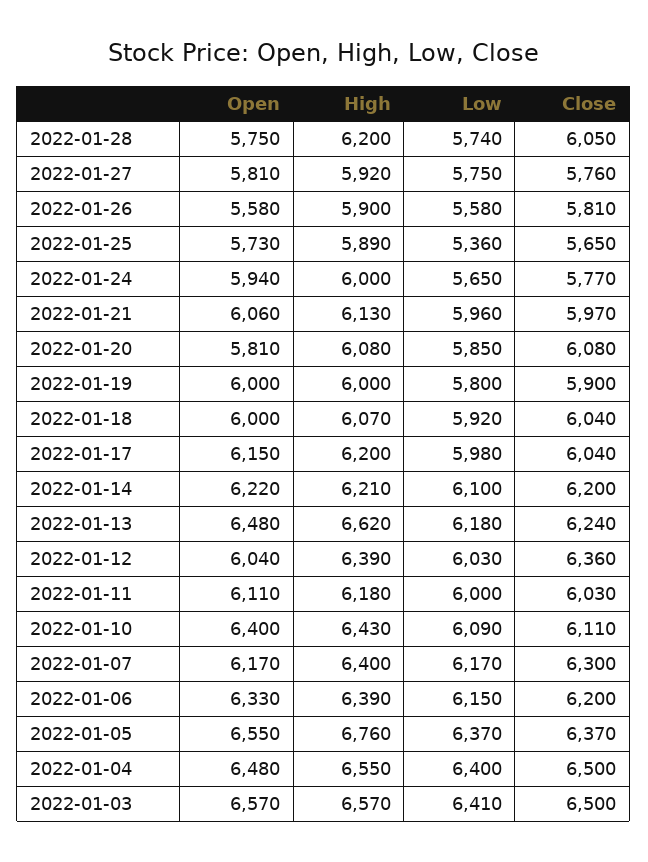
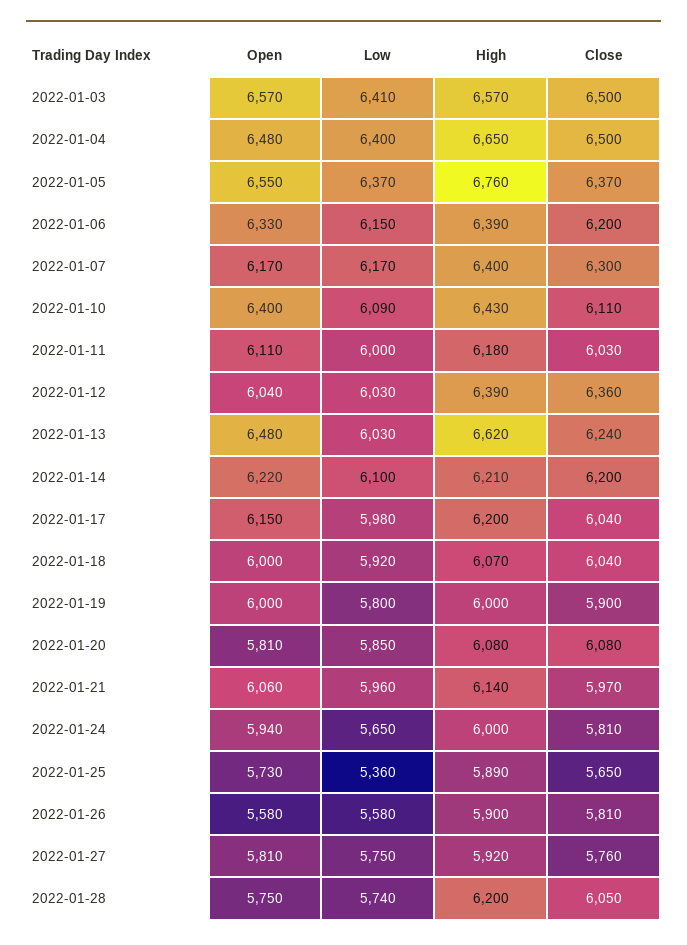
  {
    "Open": {
      "2022-01-28": 5750,
      "2022-01-27": 5810,
      "2022-01-26": 5580,
      "2022-01-25": 5730,
      "2022-01-24": 5940,
      "2022-01-21": 6060,
      "2022-01-20": 5810,
      "2022-01-19": 6000,
      "2022-01-18": 6000,
      "2022-01-17": 6150,
      "2022-01-14": 6220,
      "2022-01-13": 6480,
      "2022-01-12": 6040,
      "2022-01-11": 6110,
      "2022-01-10": 6400,
      "2022-01-07": 6170,
      "2022-01-06": 6330,
      "2022-01-05": 6550,
      "2022-01-04": 6480,
      "2022-01-03": 6570
    },
    "High": {
      "2022-01-28": 6200,
      "2022-01-27": 5920,
      "2022-01-26": 5900,
      "2022-01-25": 5890,
      "2022-01-24": 6000,
-     "2022-01-21": 6130,
+     "2022-01-21": 6140,
      "2022-01-20": 6080,
      "2022-01-19": 6000,
      "2022-01-18": 6070,
      "2022-01-17": 6200,
      "2022-01-14": 6210,
      "2022-01-13": 6620,
      "2022-01-12": 6390,
      "2022-01-11": 6180,
      "2022-01-10": 6430,
      "2022-01-07": 6400,
      "2022-01-06": 6390,
      "2022-01-05": 6760,
-     "2022-01-04": 6550,
+     "2022-01-04": 6650,
      "2022-01-03": 6570
    },
    "Low": {
      "2022-01-28": 5740,
      "2022-01-27": 5750,
      "2022-01-26": 5580,
      "2022-01-25": 5360,
      "2022-01-24": 5650,
      "2022-01-21": 5960,
      "2022-01-20": 5850,
      "2022-01-19": 5800,
      "2022-01-18": 5920,
      "2022-01-17": 5980,
      "2022-01-14": 6100,
-     "2022-01-13": 6180,
+     "2022-01-13": 6030,
      "2022-01-12": 6030,
      "2022-01-11": 6000,
      "2022-01-10": 6090,
      "2022-01-07": 6170,
      "2022-01-06": 6150,
      "2022-01-05": 6370,
      "2022-01-04": 6400,
      "2022-01-03": 6410
    },
    "Close": {
      "2022-01-28": 6050,
      "2022-01-27": 5760,
      "2022-01-26": 5810,
      "2022-01-25": 5650,
-     "2022-01-24": 5770,
+     "2022-01-24": 5810,
      "2022-01-21": 5970,
      "2022-01-20": 6080,
      "2022-01-19": 5900,
      "2022-01-18": 6040,
      "2022-01-17": 6040,
      "2022-01-14": 6200,
      "2022-01-13": 6240,
      "2022-01-12": 6360,
      "2022-01-11": 6030,
      "2022-01-10": 6110,
      "2022-01-07": 6300,
      "2022-01-06": 6200,
      "2022-01-05": 6370,
      "2022-01-04": 6500,
      "2022-01-03": 6500
    }
  }

